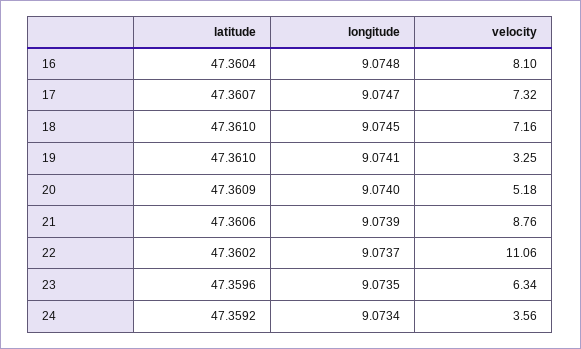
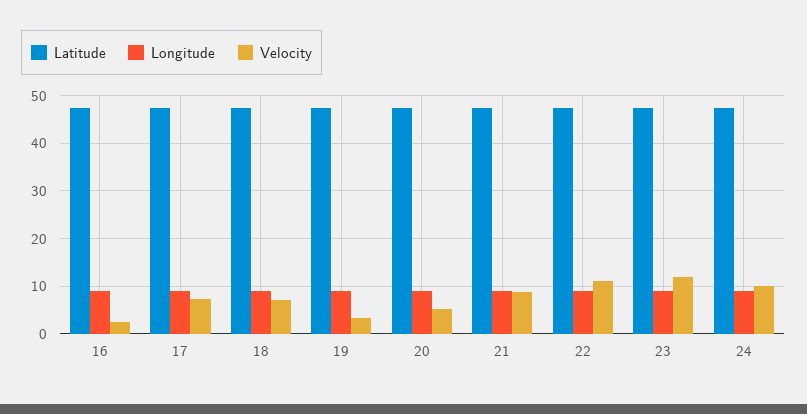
  {
    "latitude": {
      "16": 47.3604,
      "17": 47.3607,
      "18": 47.361,
      "19": 47.361,
      "20": 47.3609,
      "21": 47.3606,
      "22": 47.3602,
      "23": 47.3596,
      "24": 47.3592
    },
    "longitude": {
      "16": 9.0748,
      "17": 9.0747,
      "18": 9.0745,
      "19": 9.0741,
      "20": 9.074,
      "21": 9.0739,
      "22": 9.0737,
      "23": 9.0735,
      "24": 9.0734
    },
    "velocity": {
-     "16": 8.1,
+     "16": 2,
      "17": 7.32,
      "18": 7.16,
      "19": 3.25,
      "20": 5.18,
      "21": 8.76,
      "22": 11.06,
-     "23": 6.34,
+     "23": 12,
-     "24": 3.56
+     "24": 10
    }
  }

